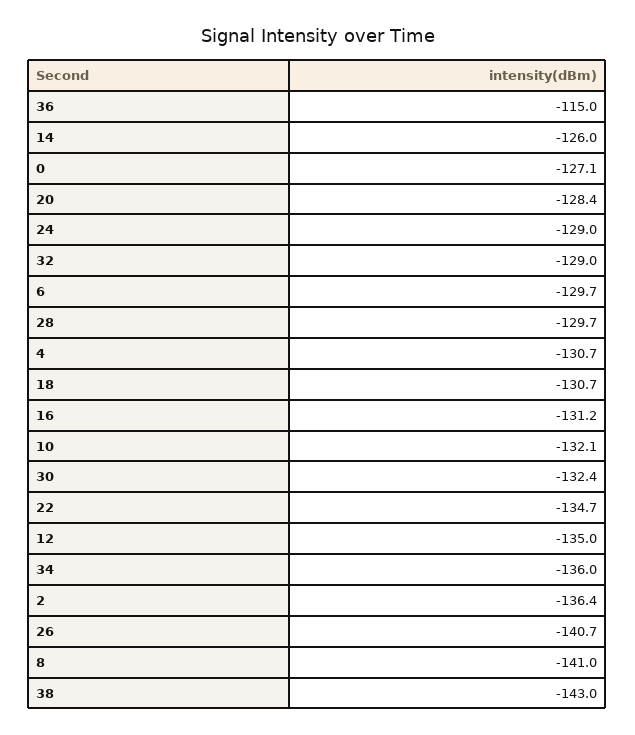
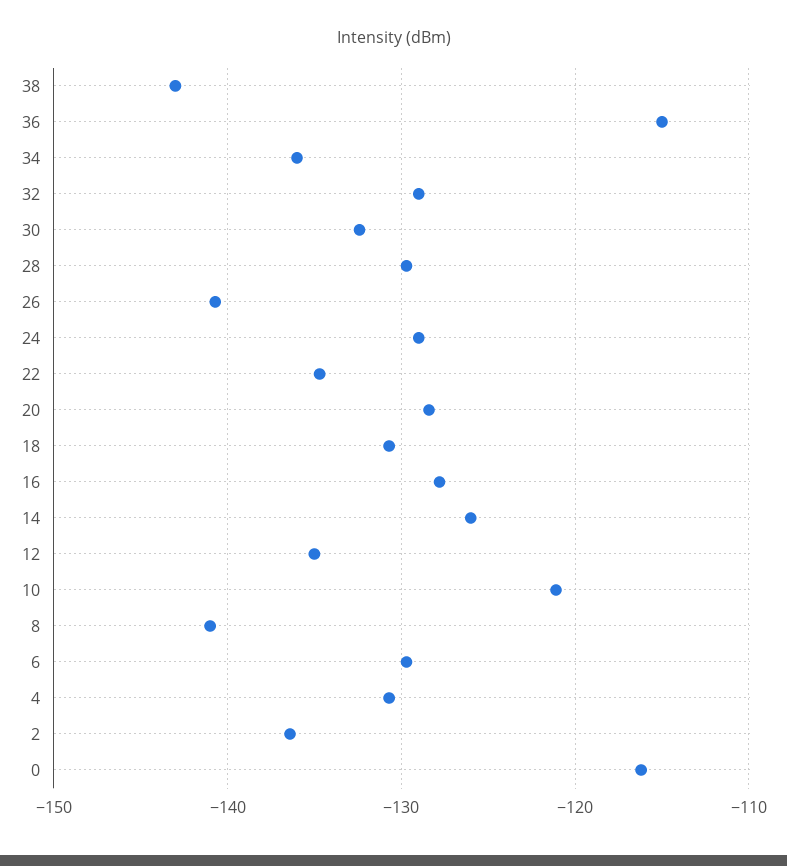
  {
    "36": -115,
    "14": -126,
-   "0": -127.1,
+   "0": -116,
    "20": -128.4,
    "24": -129,
    "32": -129,
    "6": -129.7,
    "28": -129.7,
    "4": -130.7,
    "18": -130.7,
-   "16": -131.2,
+   "16": -128,
-   "10": -132.1,
+   "10": -121,
    "30": -132.4,
    "22": -134.7,
    "12": -135,
    "34": -136,
    "2": -136.4,
    "26": -140.7,
    "8": -141,
    "38": -143
  }

